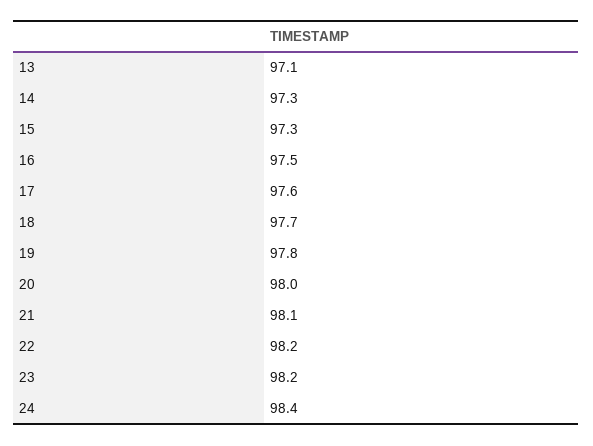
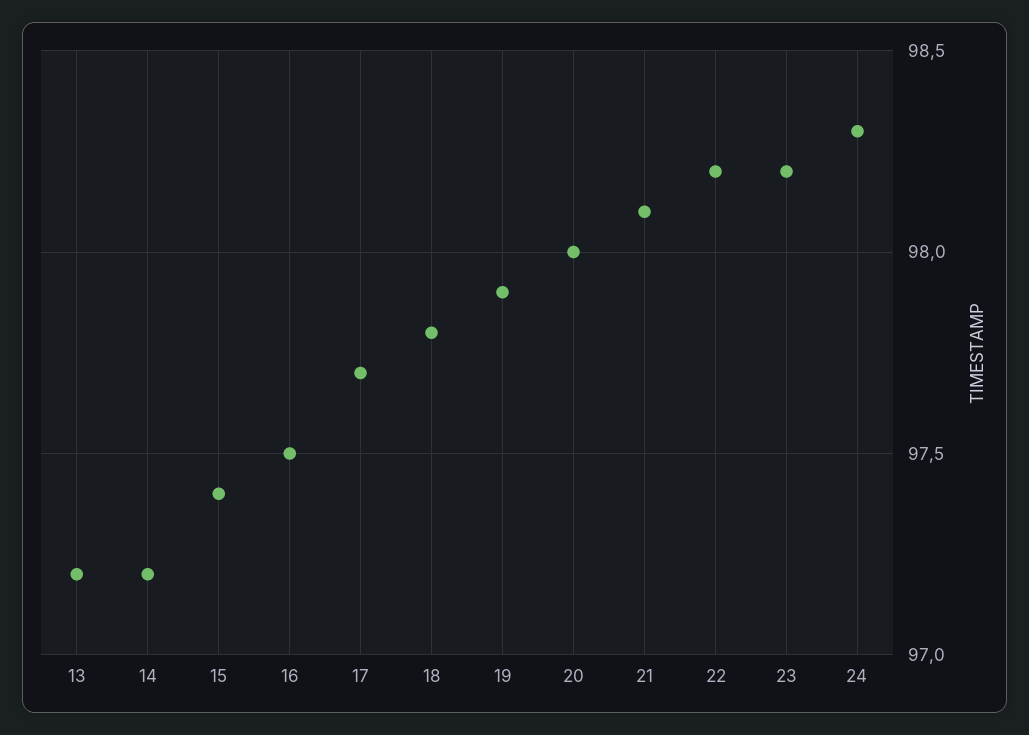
  {
-   "13": 97.1,
+   "13": 97.2,
-   "14": 97.3,
+   "14": 97.2,
-   "15": 97.3,
+   "15": 97.4,
    "16": 97.5,
-   "17": 97.6,
+   "17": 97.7,
-   "18": 97.7,
+   "18": 97.8,
-   "19": 97.8,
+   "19": 97.9,
    "20": 98,
    "21": 98.1,
    "22": 98.2,
    "23": 98.2,
-   "24": 98.4
+   "24": 98.3
  }

